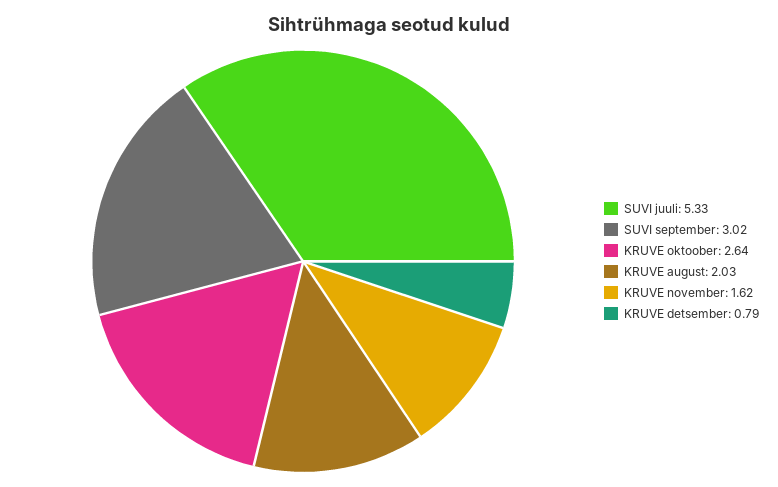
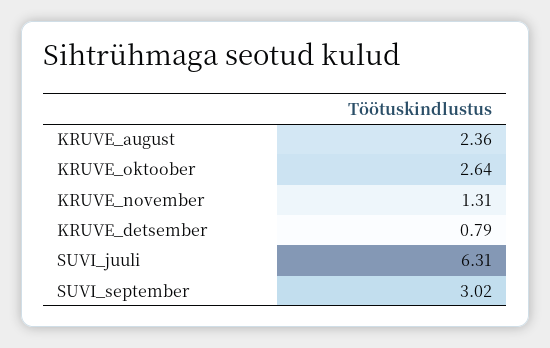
  {
-   "SUVI juuli": 5.33,
+   "SUVI juuli": 6.31,
    "SUVI september": 3.02,
    "KRUVE oktoober": 2.64,
-   "KRUVE august": 2.03,
+   "KRUVE august": 2.36,
-   "KRUVE november": 1.62,
+   "KRUVE november": 1.31,
    "KRUVE detsember": 0.79
  }

